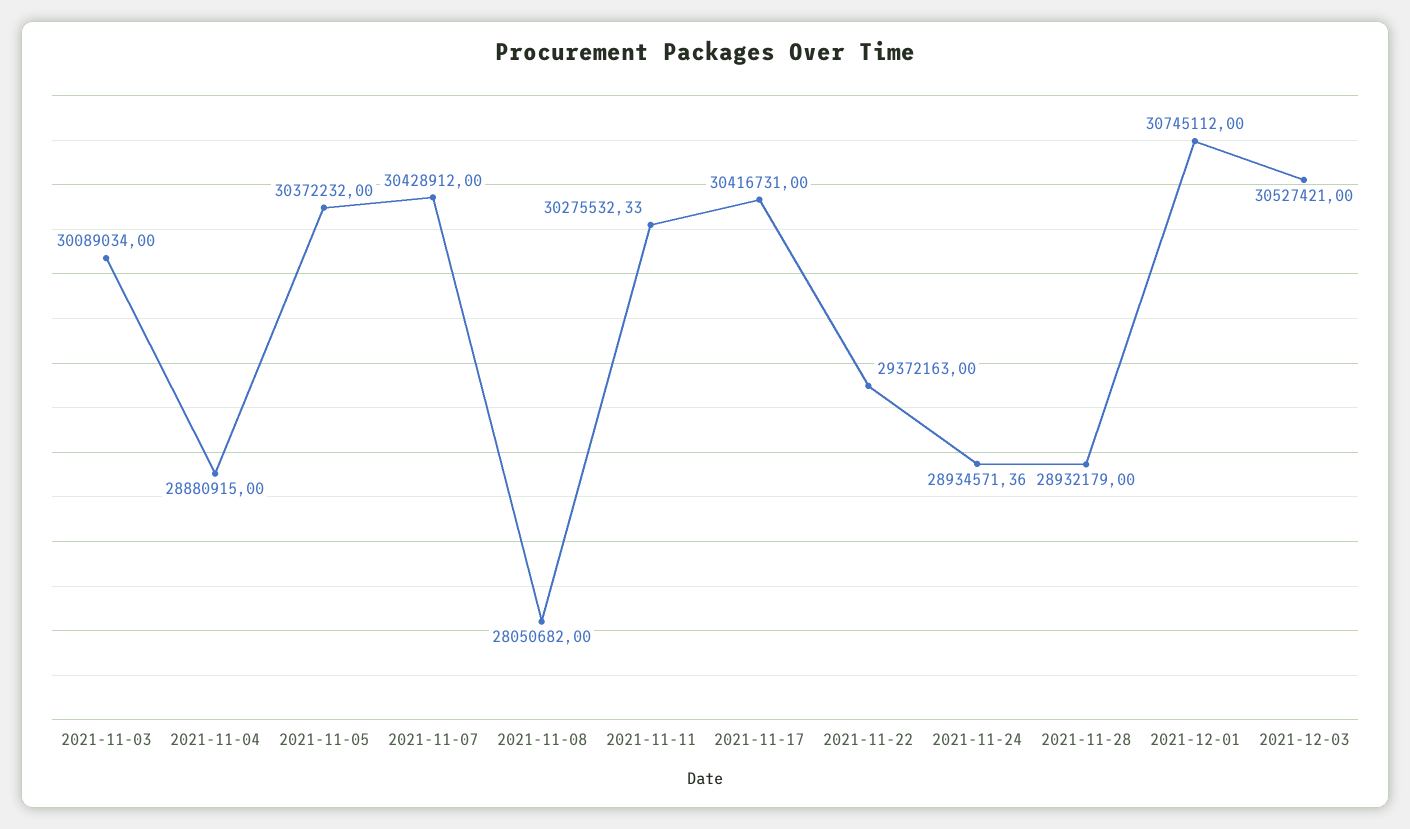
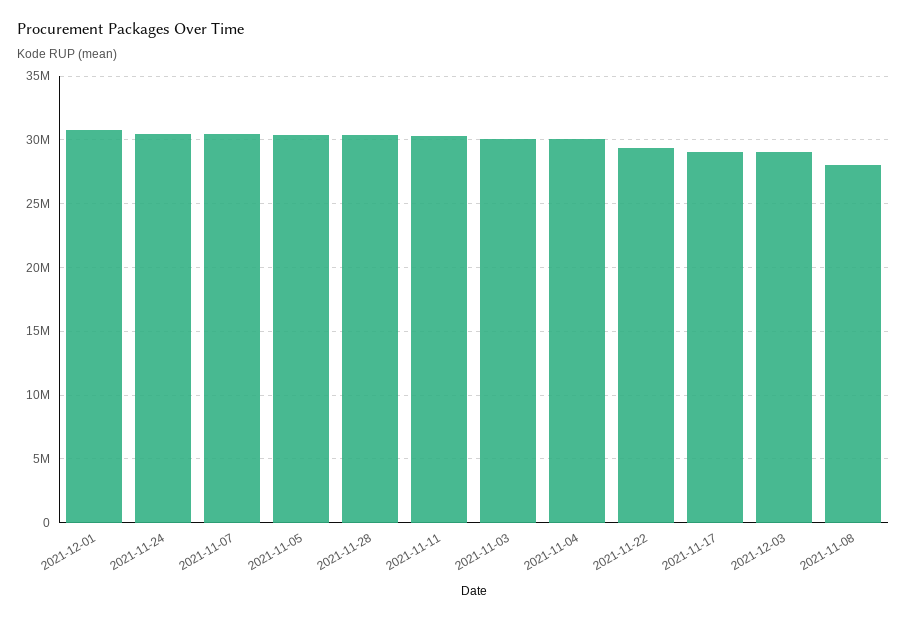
  {
    "2021-11-03": 30089034,
-   "2021-11-04": 28880915,
+   "2021-11-04": 30000000,
    "2021-11-05": 30372232,
    "2021-11-07": 30428912,
    "2021-11-08": 28050682,
    "2021-11-11": 30275532.33,
-   "2021-11-17": 30416731,
+   "2021-11-17": 29000000,
    "2021-11-22": 29372163,
-   "2021-11-24": 28934571.36,
+   "2021-11-24": 30500000,
-   "2021-11-28": 28932179,
+   "2021-11-28": 30500000,
    "2021-12-01": 30745112,
-   "2021-12-03": 30527421
+   "2021-12-03": 29000000
  }

